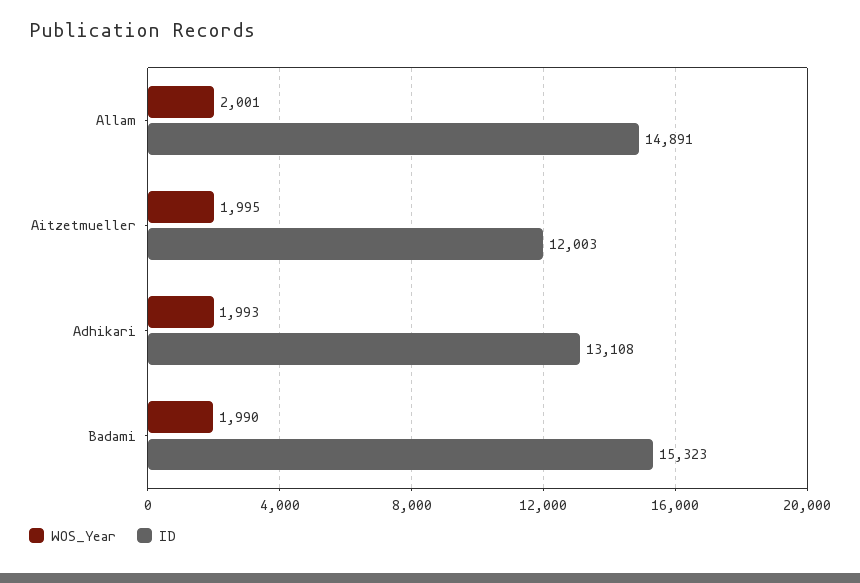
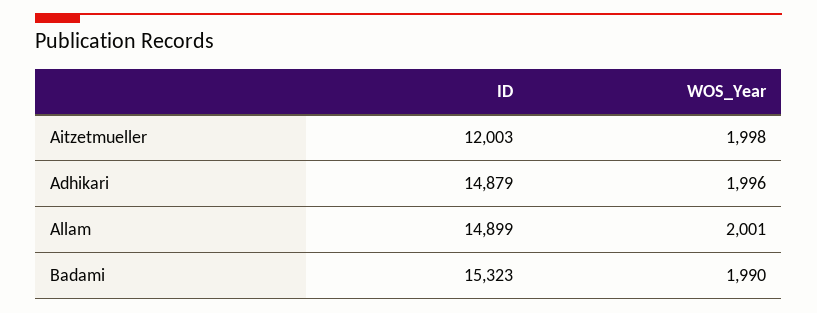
  {
    "WOS_Year": {
      "Allam": 2001,
-     "Aitzetmueller": 1995,
+     "Aitzetmueller": 1998,
-     "Adhikari": 1993,
+     "Adhikari": 1996,
      "Badami": 1990
    },
    "ID": {
-     "Allam": 14891,
+     "Allam": 14899,
      "Aitzetmueller": 12003,
-     "Adhikari": 13108,
+     "Adhikari": 14879,
      "Badami": 15323
    }
  }

